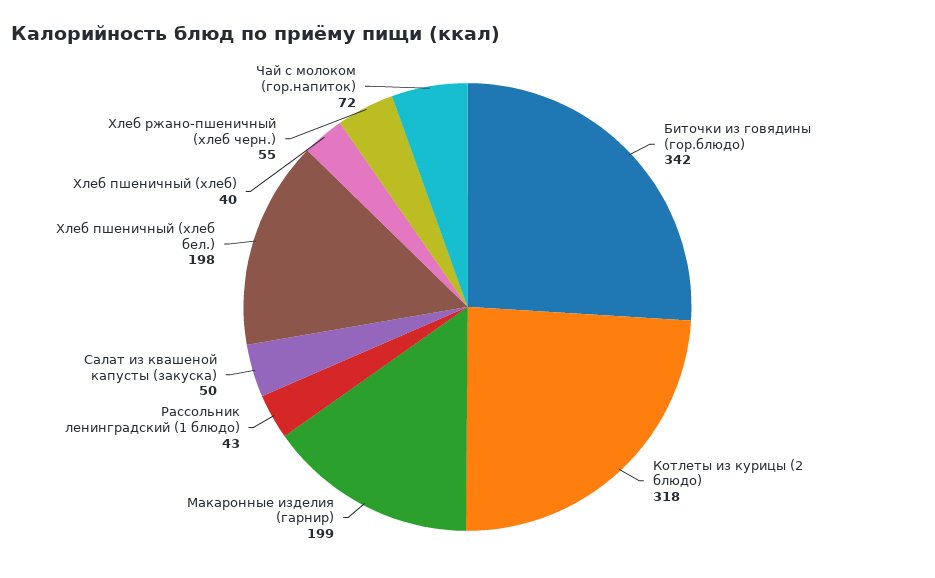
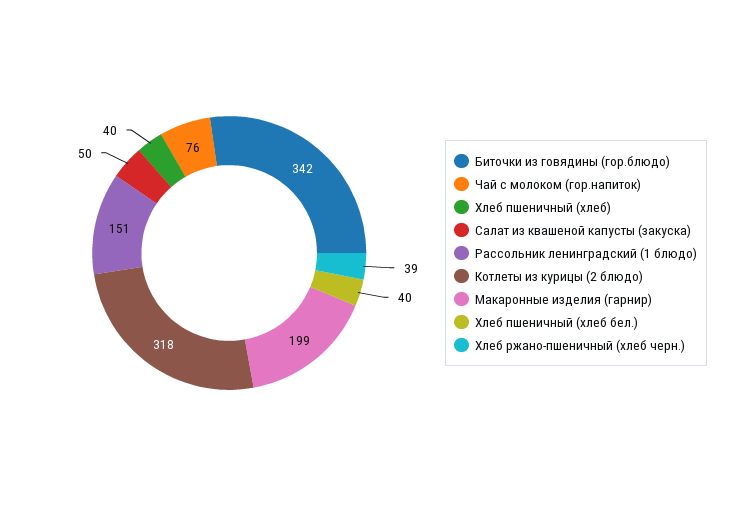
  {
    "Биточки из говядины (гор.блюдо)": 342,
    "Котлеты из курицы (2 блюдо)": 318,
    "Макаронные изделия (гарнир)": 199,
-   "Рассольник ленинградский (1 блюдо)": 43,
+   "Рассольник ленинградский (1 блюдо)": 151,
    "Салат из квашеной капусты (закуска)": 50,
-   "Хлеб пшеничный (хлеб бел.)": 198,
+   "Хлеб пшеничный (хлеб бел.)": 40,
    "Хлеб пшеничный (хлеб)": 40,
-   "Хлеб ржано-пшеничный (хлеб черн.)": 55,
+   "Хлеб ржано-пшеничный (хлеб черн.)": 39,
-   "Чай с молоком (гор.напиток)": 72
+   "Чай с молоком (гор.напиток)": 76
  }

